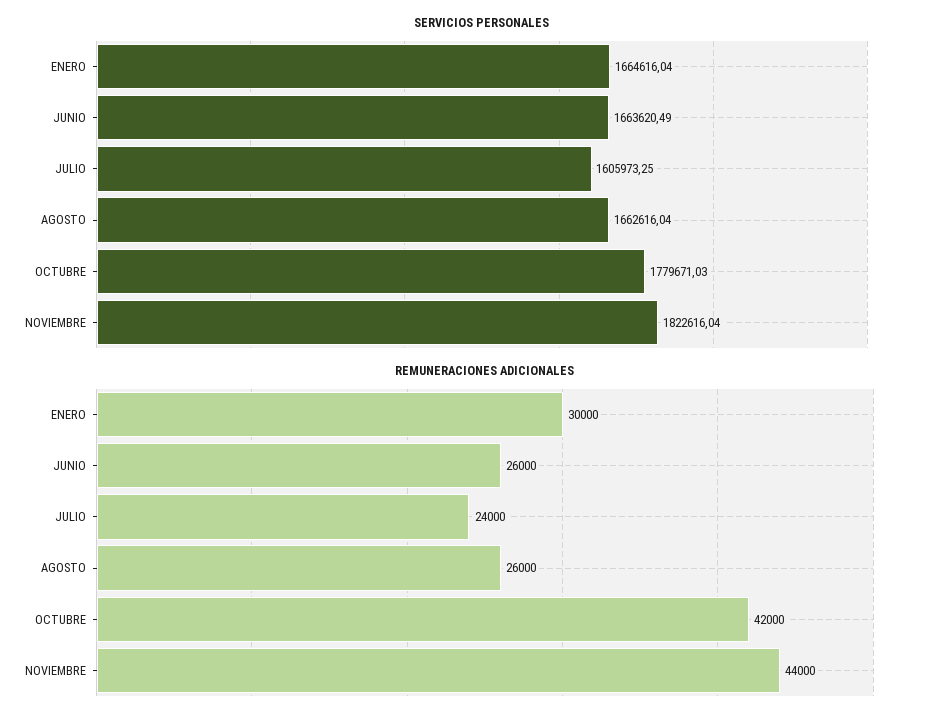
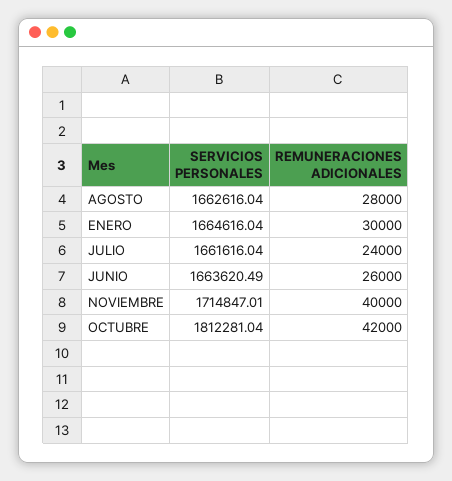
  {
    "SERVICIOS PERSONALES": {
      "ENERO": 1664616.04,
      "JUNIO": 1663620.49,
-     "JULIO": 1605973.25,
+     "JULIO": 1661616.04,
      "AGOSTO": 1662616.04,
-     "OCTUBRE": 1779671.03,
+     "OCTUBRE": 1812281.04,
-     "NOVIEMBRE": 1822616.04
+     "NOVIEMBRE": 1714847.01
    },
    "REMUNERACIONES ADICIONALES": {
      "ENERO": 30000,
      "JUNIO": 26000,
      "JULIO": 24000,
-     "AGOSTO": 26000,
+     "AGOSTO": 28000,
      "OCTUBRE": 42000,
-     "NOVIEMBRE": 44000
+     "NOVIEMBRE": 40000
    }
  }

